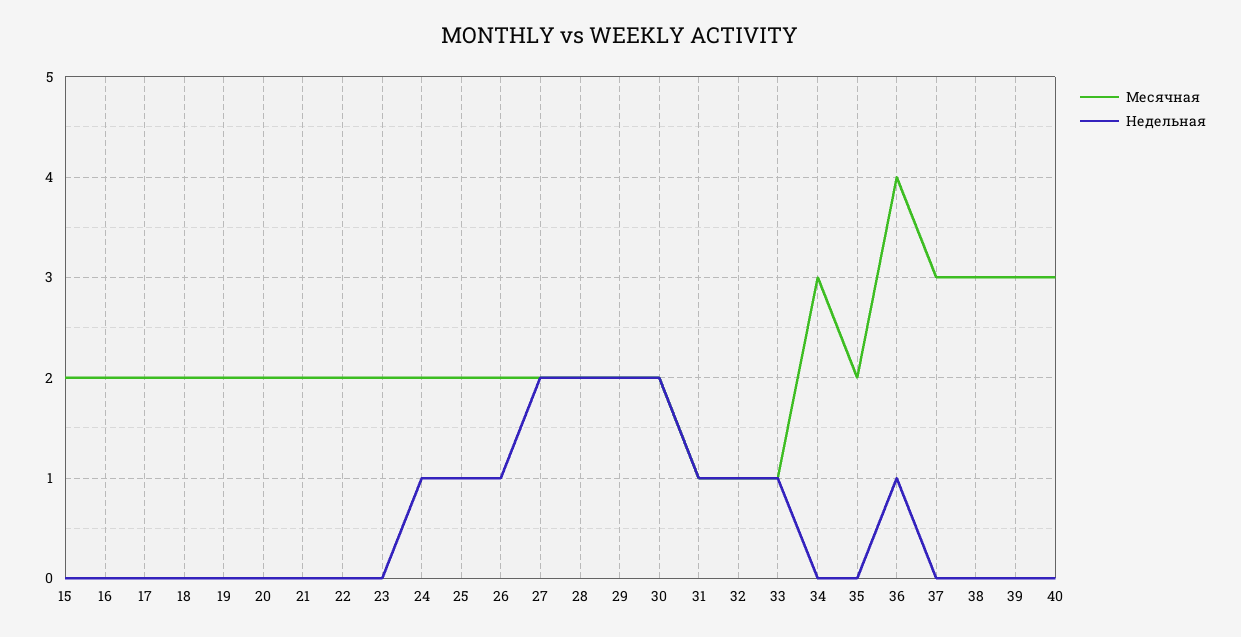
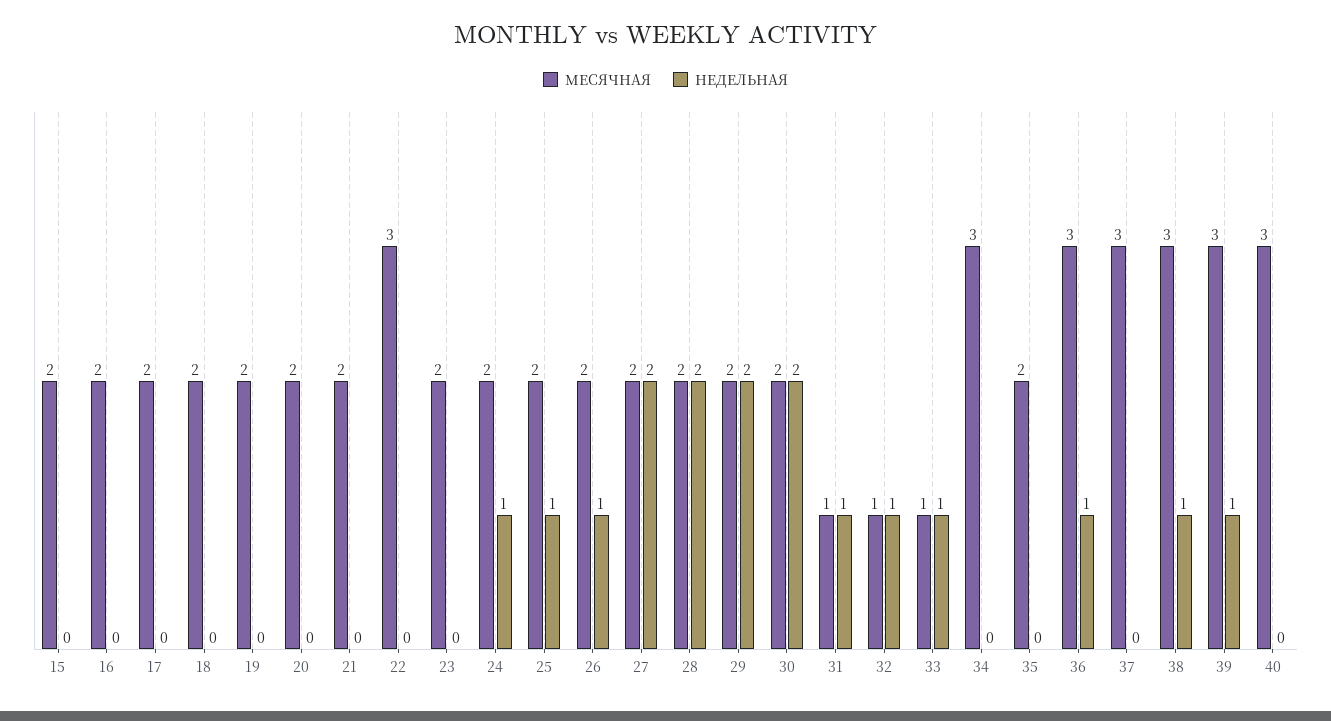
  {
    "Месячная": {
      "15": 2,
      "16": 2,
      "17": 2,
      "18": 2,
      "19": 2,
      "20": 2,
      "21": 2,
-     "22": 2,
+     "22": 3,
      "23": 2,
      "24": 2,
      "25": 2,
      "26": 2,
      "27": 2,
      "28": 2,
      "29": 2,
      "30": 2,
      "31": 1,
      "32": 1,
      "33": 1,
      "34": 3,
      "35": 2,
-     "36": 4,
+     "36": 3,
      "37": 3,
      "38": 3,
      "39": 3,
      "40": 3
    },
    "Недельная": {
      "15": 0,
      "16": 0,
      "17": 0,
      "18": 0,
      "19": 0,
      "20": 0,
      "21": 0,
      "22": 0,
      "23": 0,
      "24": 1,
      "25": 1,
      "26": 1,
      "27": 2,
      "28": 2,
      "29": 2,
      "30": 2,
      "31": 1,
      "32": 1,
      "33": 1,
      "34": 0,
      "35": 0,
      "36": 1,
      "37": 0,
-     "38": 0,
+     "38": 1,
-     "39": 0,
+     "39": 1,
      "40": 0
    }
  }

